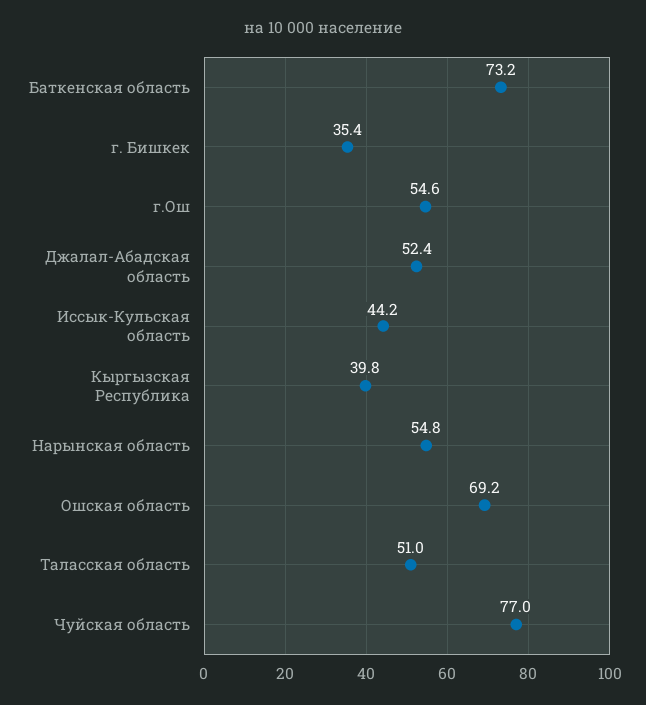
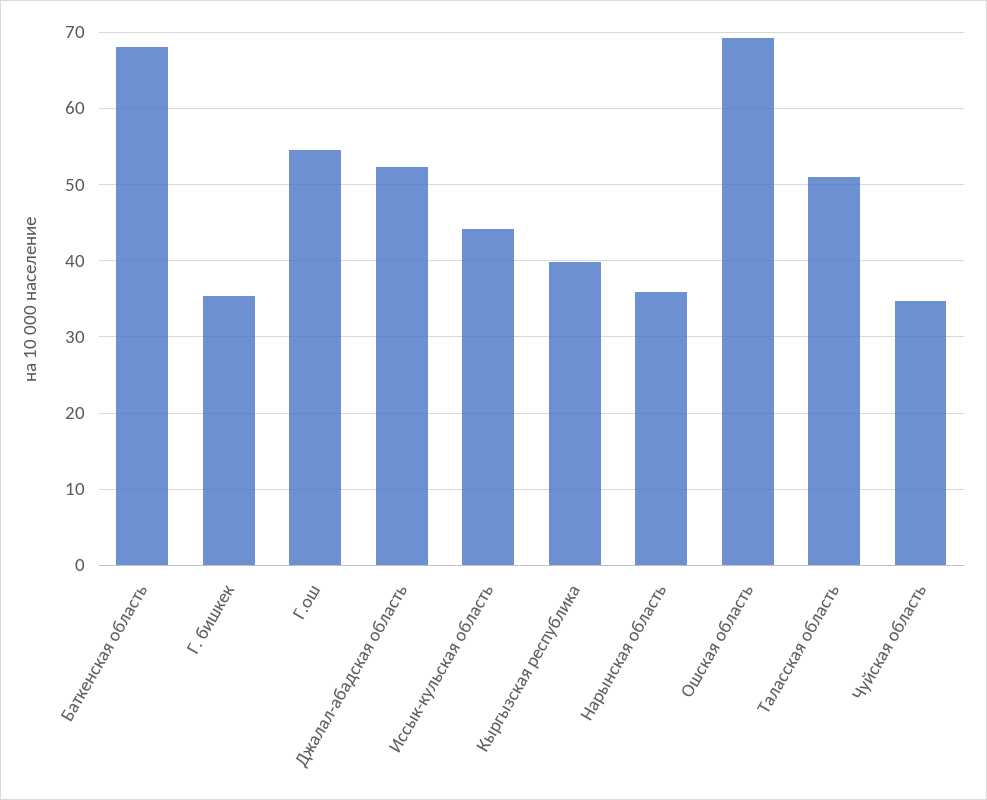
  {
-   "Баткенская область": 73.2,
+   "Баткенская область": 68,
    "г. Бишкек": 35.4,
    "г.Ош": 54.6,
    "Джалал-Абадская область": 52.4,
    "Иссык-Кульская область": 44.2,
    "Кыргызская Республика": 39.8,
-   "Нарынская область": 54.8,
+   "Нарынская область": 36,
    "Ошская область": 69.2,
    "Таласская область": 51,
-   "Чуйская область": 77
+   "Чуйская область": 35
  }

